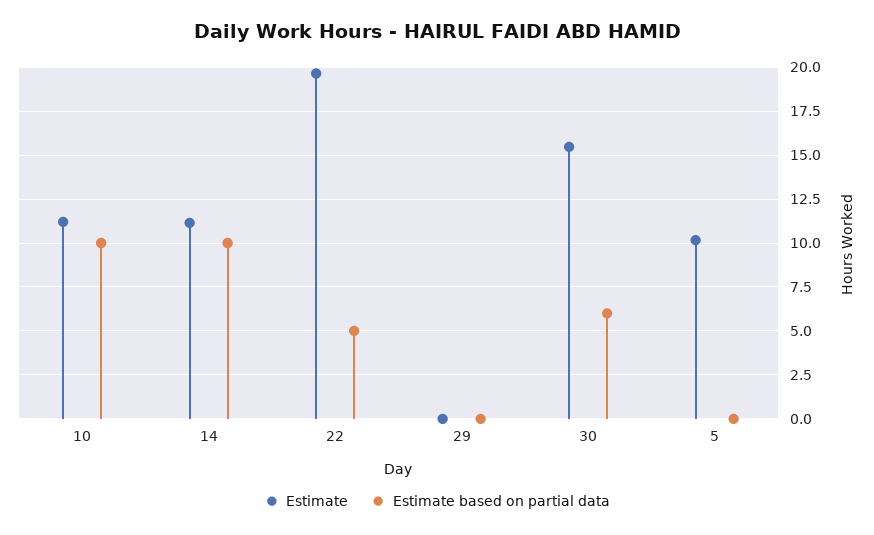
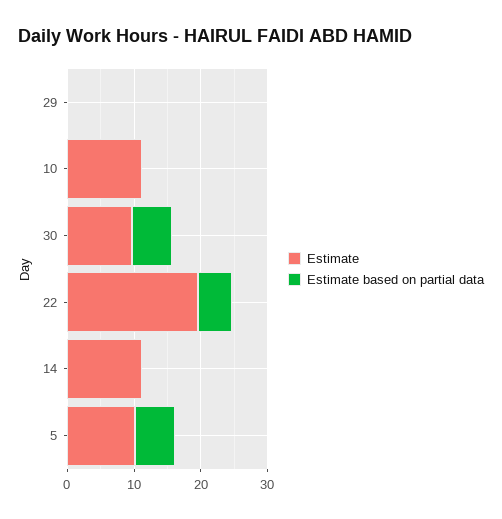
  {
    "Estimate": {
      "10": 11,
      "14": 11,
      "22": 19.5,
      "29": 0,
-     "30": 15.5,
+     "30": 10,
      "5": 10
    },
    "Estimate based on partial data": {
-     "10": 10,
+     "10": 0,
-     "14": 10,
+     "14": 0,
      "22": 5,
      "29": 0,
      "30": 6,
-     "5": 0
+     "5": 6
    }
  }

